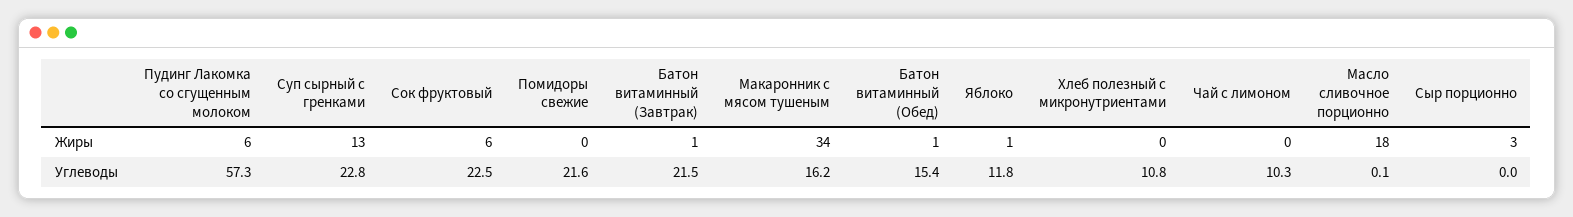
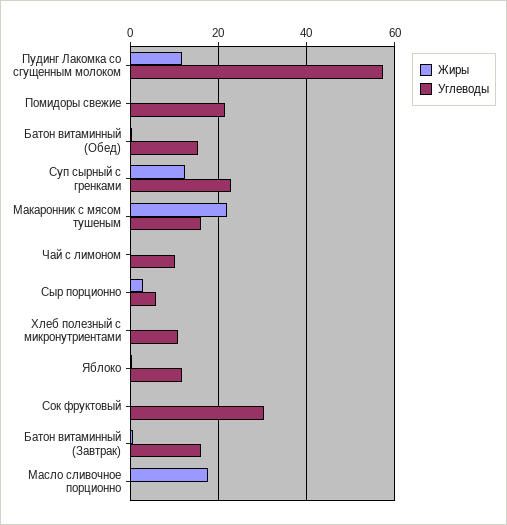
  {
    "Жиры": {
-     "Пудинг Лакомка со сгущенным молоком": 6,
+     "Пудинг Лакомка со сгущенным молоком": 12,
      "Суп сырный с гренками": 13,
-     "Сок фруктовый": 6,
+     "Сок фруктовый": 0,
      "Помидоры свежие": 0,
      "Батон витаминный (Завтрак)": 1,
-     "Макаронник с мясом тушеным": 34,
+     "Макаронник с мясом тушеным": 22,
      "Батон витаминный (Обед)": 1,
      "Яблоко": 1,
      "Хлеб полезный с микронутриентами": 0,
      "Чай с лимоном": 0,
      "Масло сливочное порционно": 18,
      "Сыр порционно": 3
    },
    "Углеводы": {
      "Пудинг Лакомка со сгущенным молоком": 57.3,
      "Суп сырный с гренками": 22.8,
-     "Сок фруктовый": 22.5,
+     "Сок фруктовый": 30,
      "Помидоры свежие": 21.6,
-     "Батон витаминный (Завтрак)": 21.5,
+     "Батон витаминный (Завтрак)": 16,
      "Макаронник с мясом тушеным": 16.2,
      "Батон витаминный (Обед)": 15.4,
      "Яблоко": 11.8,
      "Хлеб полезный с микронутриентами": 10.8,
      "Чай с лимоном": 10.3,
      "Масло сливочное порционно": 0.1,
-     "Сыр порционно": 0
+     "Сыр порционно": 6
    }
  }

